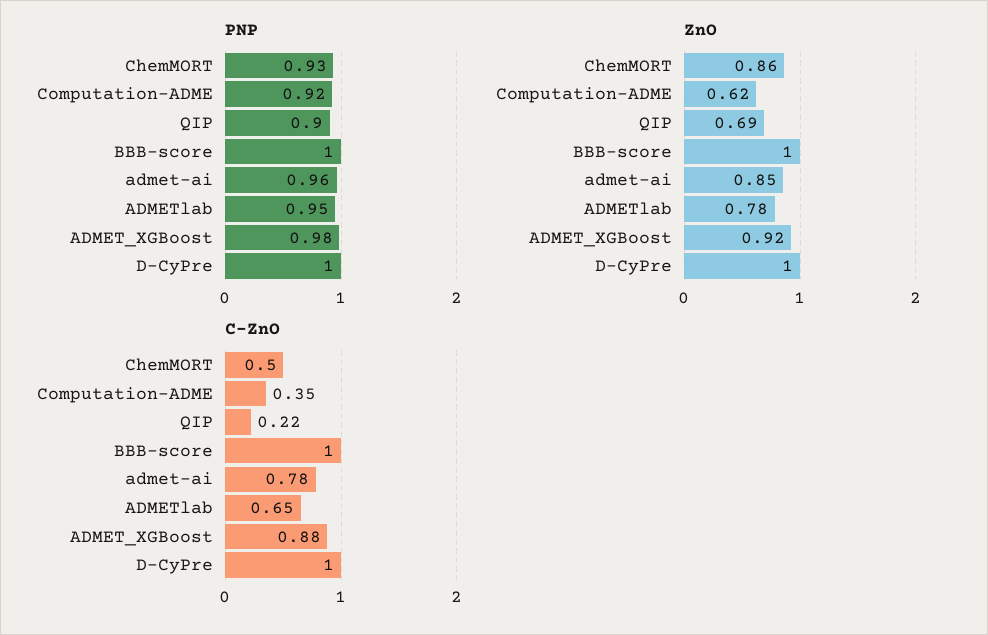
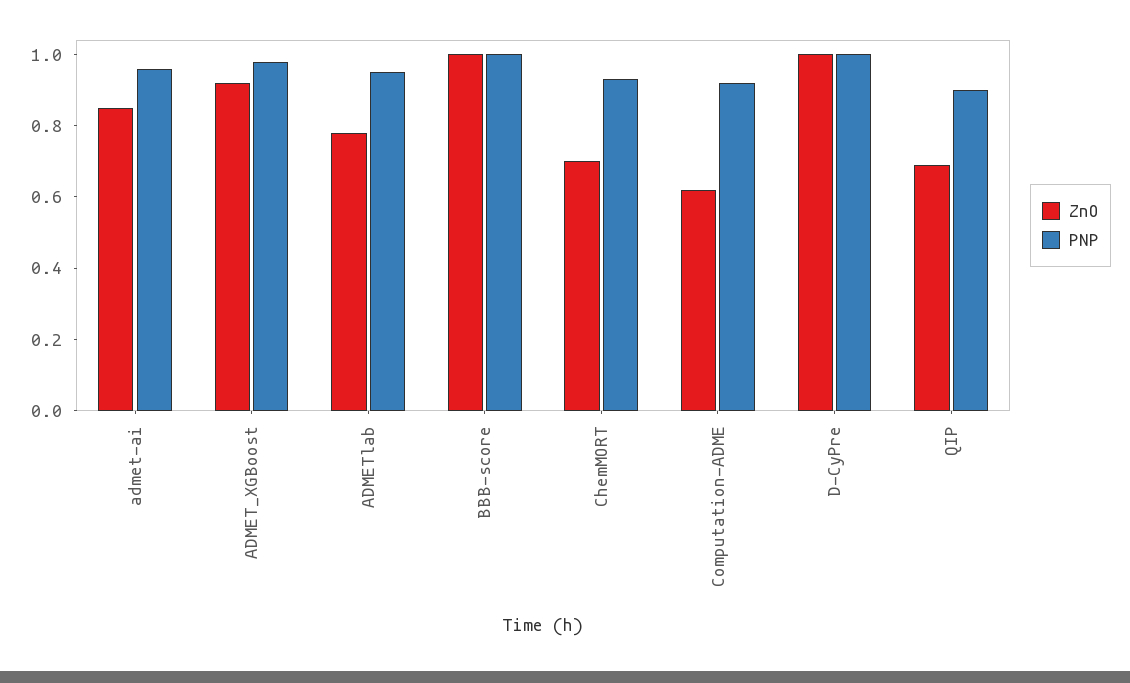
  {
    "PNP": {
      "ChemMORT": 0.93,
      "Computation-ADME": 0.92,
      "QIP": 0.9,
      "BBB-score": 1,
      "admet-ai": 0.96,
      "ADMETlab": 0.95,
      "ADMET_XGBoost": 0.98,
      "D-CyPre": 1
    },
    "ZnO": {
-     "ChemMORT": 0.86,
+     "ChemMORT": 0.7,
      "Computation-ADME": 0.62,
      "QIP": 0.69,
      "BBB-score": 1,
      "admet-ai": 0.85,
      "ADMETlab": 0.78,
      "ADMET_XGBoost": 0.92,
      "D-CyPre": 1
-   },
+   }
-   "C-ZnO": {
-     "ChemMORT": 0.5,
-     "Computation-ADME": 0.35,
-     "QIP": 0.22,
-     "BBB-score": 1,
-     "admet-ai": 0.78,
-     "ADMETlab": 0.65,
-     "ADMET_XGBoost": 0.88,
-     "D-CyPre": 1
-   }
  }

